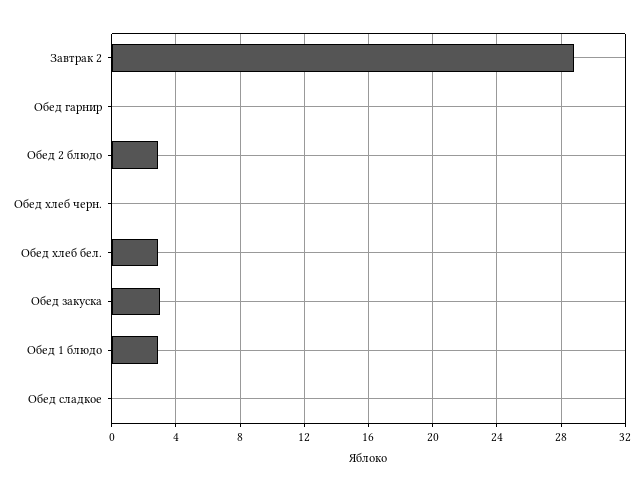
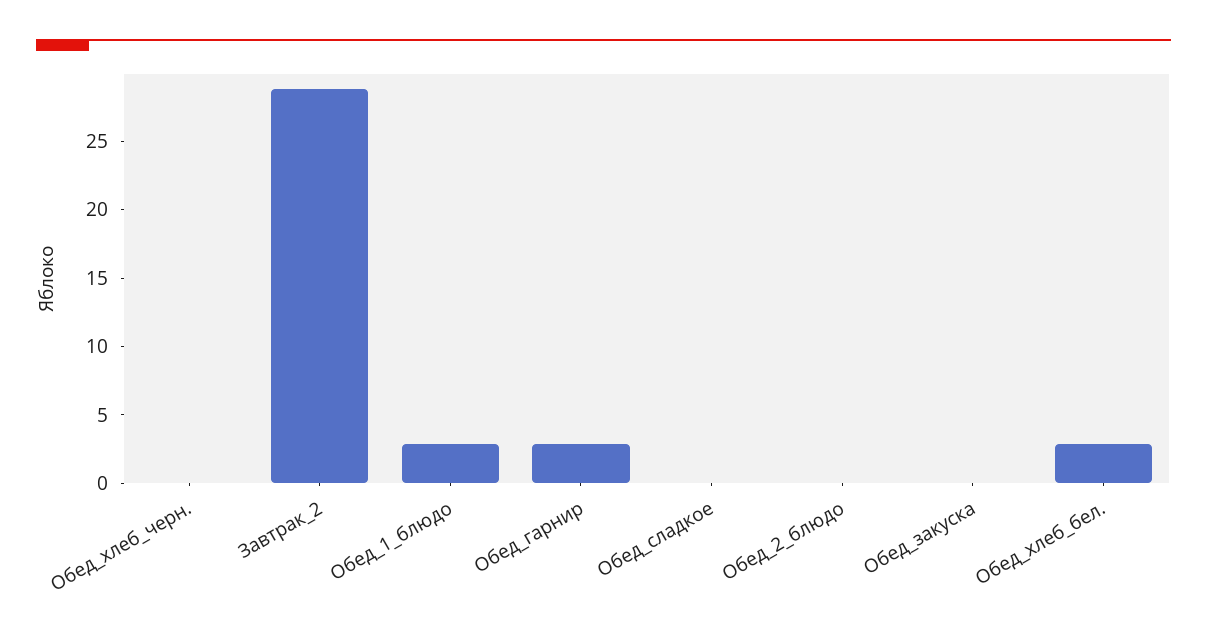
  {
    "Завтрак 2": 29,
-   "Обед гарнир": 0,
+   "Обед гарнир": 3,
-   "Обед 2 блюдо": 3,
+   "Обед 2 блюдо": 0,
    "Обед хлеб черн.": 0,
    "Обед хлеб бел.": 3,
-   "Обед закуска": 3,
+   "Обед закуска": 0,
    "Обед 1 блюдо": 3,
    "Обед сладкое": 0
  }

